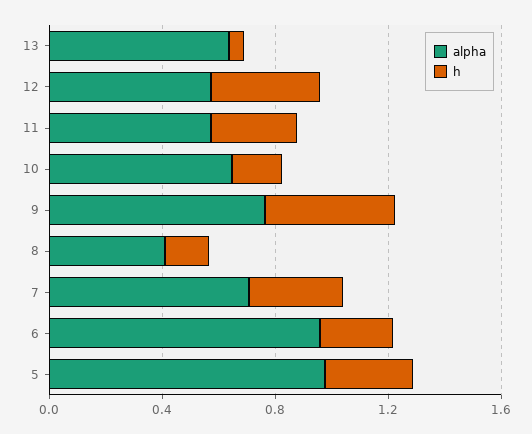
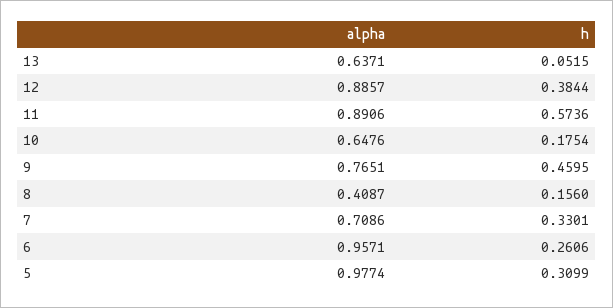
  {
    "alpha": {
      "13": 0.6371,
-     "12": 0.6,
+     "12": 0.8857,
-     "11": 0.6,
+     "11": 0.8906,
      "10": 0.6476,
      "9": 0.7651,
      "8": 0.4087,
      "7": 0.7086,
      "6": 0.9571,
      "5": 0.9774
    },
    "h": {
      "13": 0.0515,
      "12": 0.3844,
-     "11": 0.3,
+     "11": 0.5736,
      "10": 0.1754,
      "9": 0.4595,
      "8": 0.156,
      "7": 0.3301,
      "6": 0.2606,
      "5": 0.3099
    }
  }

